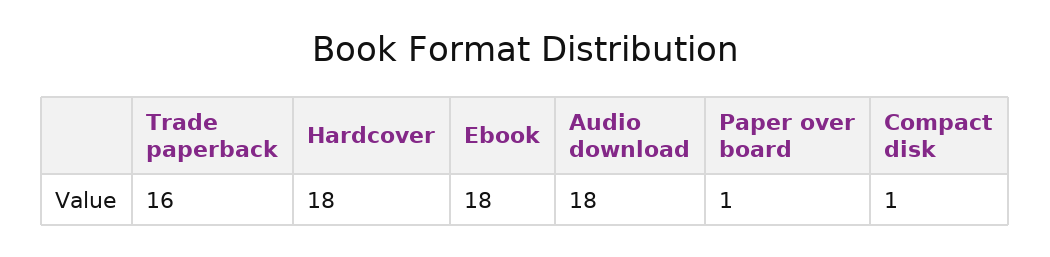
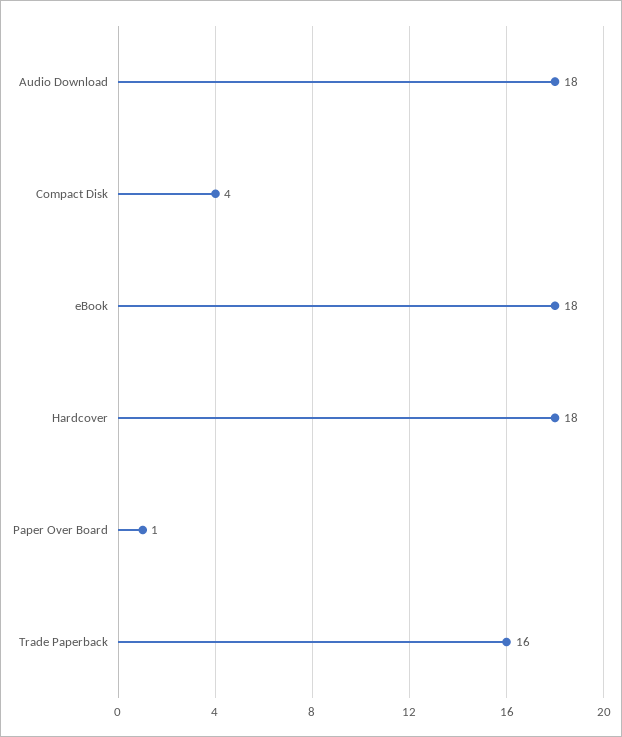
  {
    "Trade paperback": 16,
    "Hardcover": 18,
    "Ebook": 18,
    "Audio download": 18,
    "Paper over board": 1,
-   "Compact disk": 1
+   "Compact disk": 4
  }

